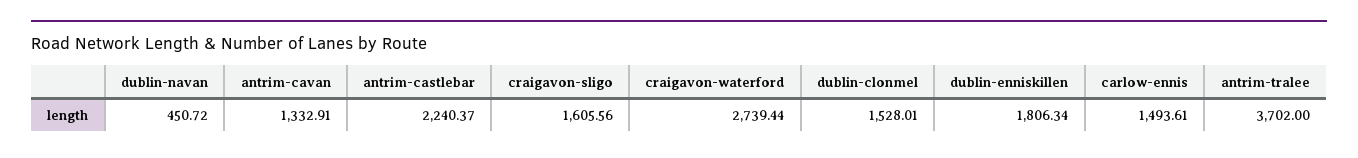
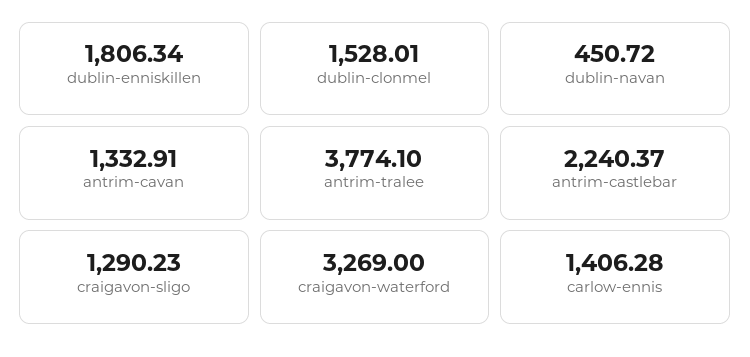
  {
    "dublin-navan": 450.72,
    "antrim-cavan": 1332.91,
    "antrim-castlebar": 2240.37,
-   "craigavon-sligo": 1605.56,
+   "craigavon-sligo": 1290.23,
-   "craigavon-waterford": 2739.44,
+   "craigavon-waterford": 3269,
    "dublin-clonmel": 1528.01,
    "dublin-enniskillen": 1806.34,
-   "carlow-ennis": 1493.61,
+   "carlow-ennis": 1406.28,
-   "antrim-tralee": 3702
+   "antrim-tralee": 3774.1
  }

